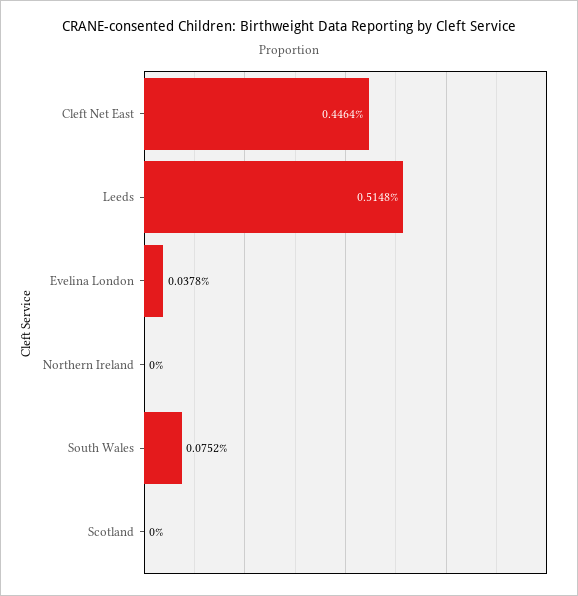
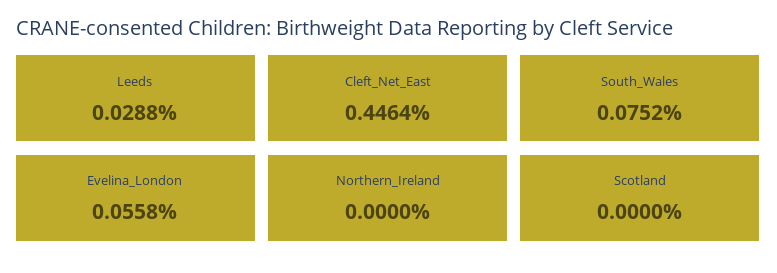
  {
    "Cleft Net East": 0.4464,
-   "Leeds": 0.5148,
+   "Leeds": 0.0288,
-   "Evelina London": 0.0378,
+   "Evelina London": 0.0558,
    "Northern Ireland": 0,
    "South Wales": 0.0752,
    "Scotland": 0
  }

